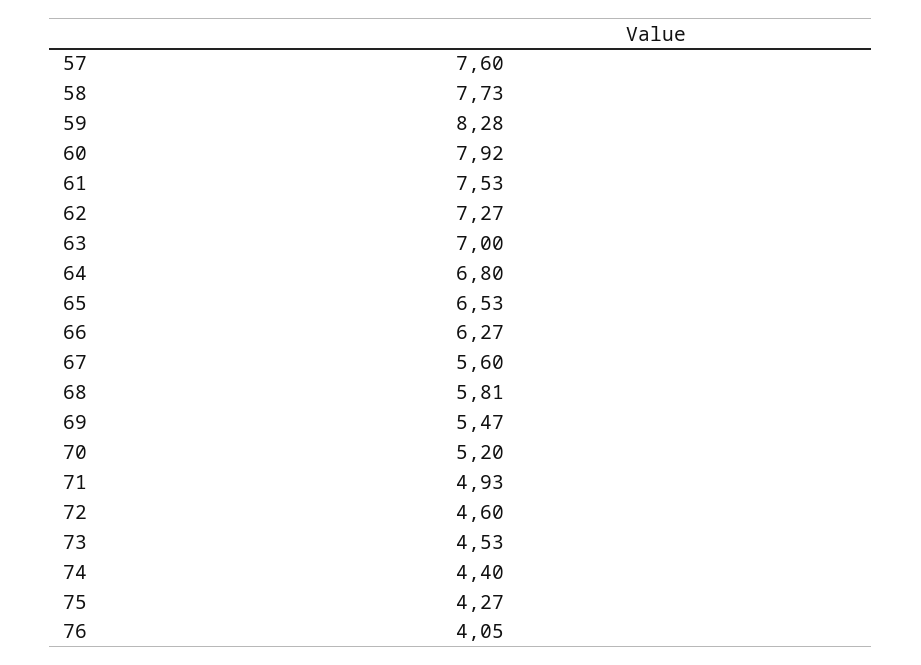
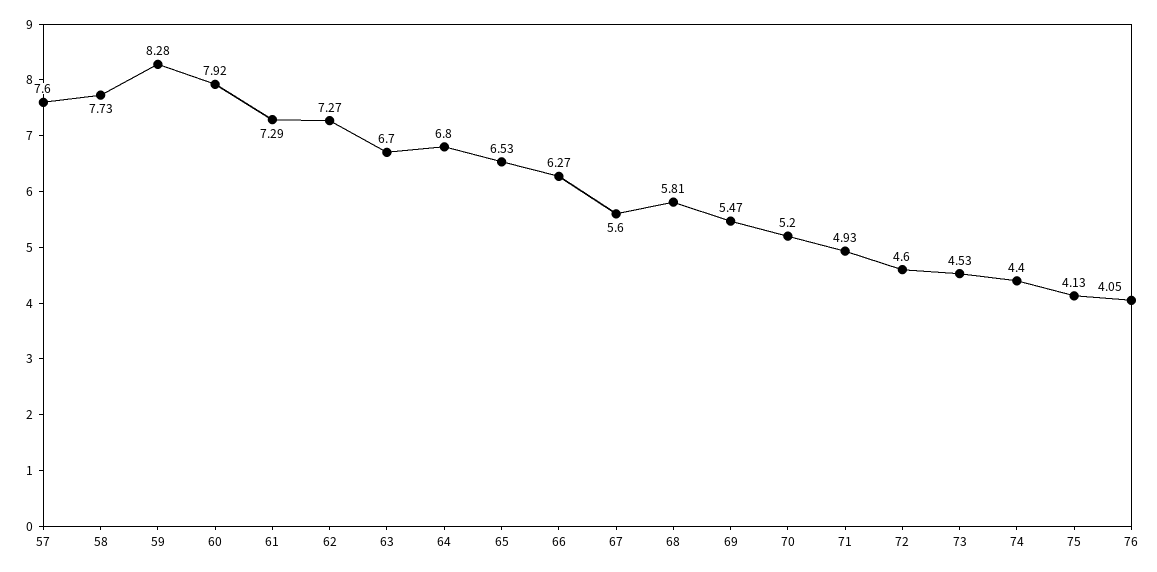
  {
    "57": 7.6,
    "58": 7.73,
    "59": 8.28,
    "60": 7.92,
-   "61": 7.53,
+   "61": 7.29,
    "62": 7.27,
-   "63": 7,
+   "63": 6.7,
    "64": 6.8,
    "65": 6.53,
    "66": 6.27,
    "67": 5.6,
    "68": 5.81,
    "69": 5.47,
    "70": 5.2,
    "71": 4.93,
    "72": 4.6,
    "73": 4.53,
    "74": 4.4,
-   "75": 4.27,
+   "75": 4.13,
    "76": 4.05
  }

